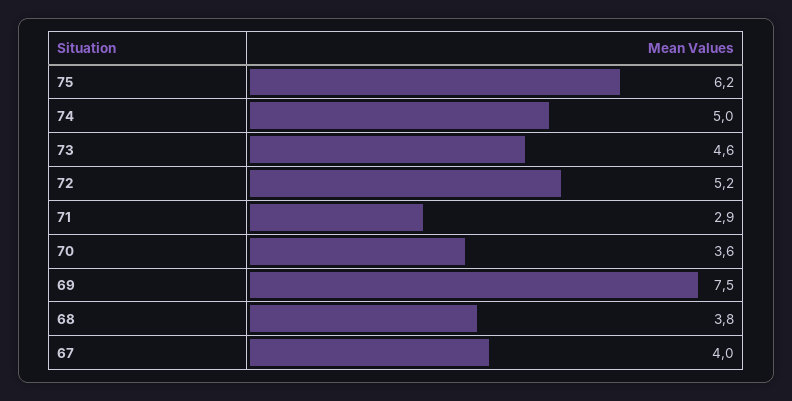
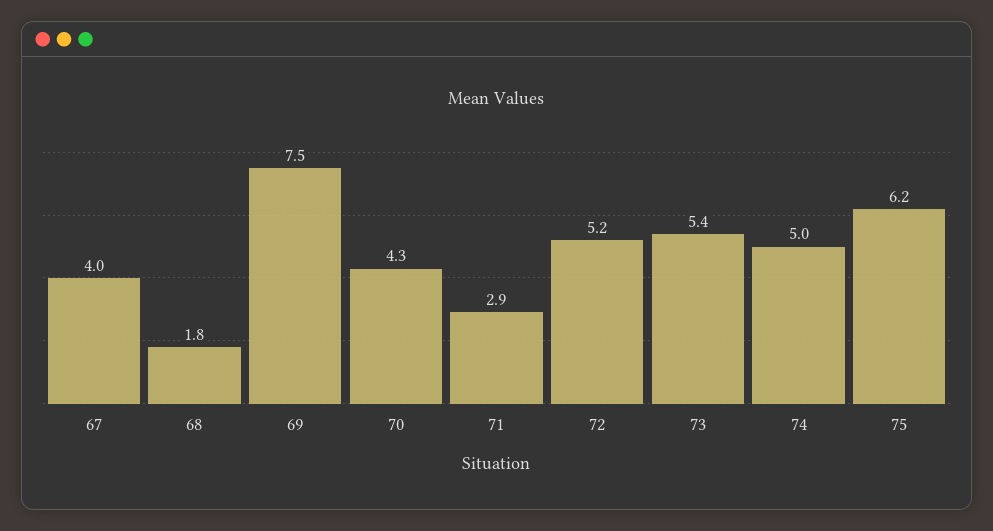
  {
    "75": 6.2,
    "74": 5,
-   "73": 4.6,
+   "73": 5.4,
    "72": 5.2,
    "71": 2.9,
-   "70": 3.6,
+   "70": 4.3,
    "69": 7.5,
-   "68": 3.8,
+   "68": 1.8,
    "67": 4
  }

